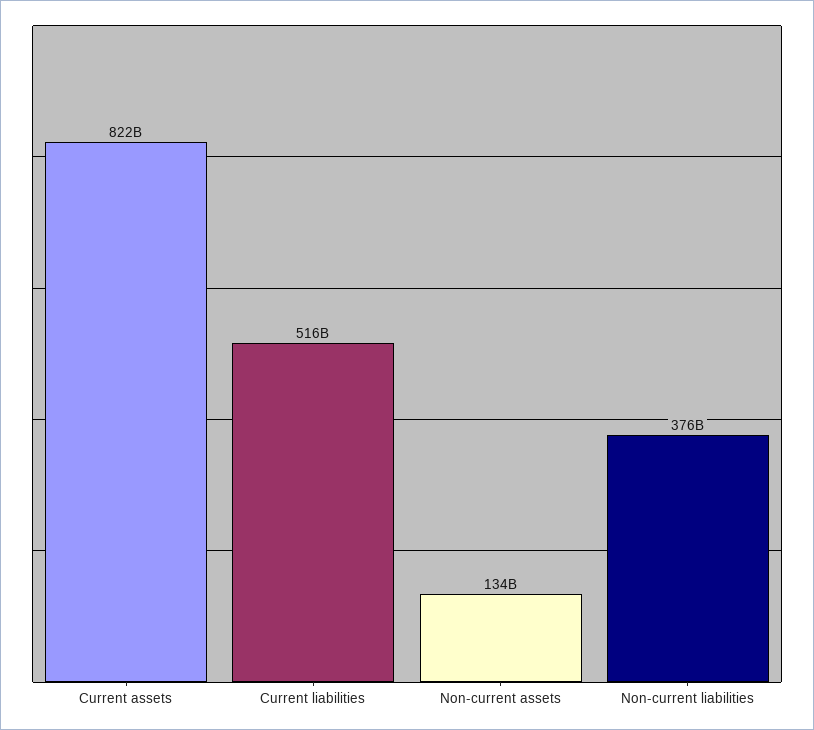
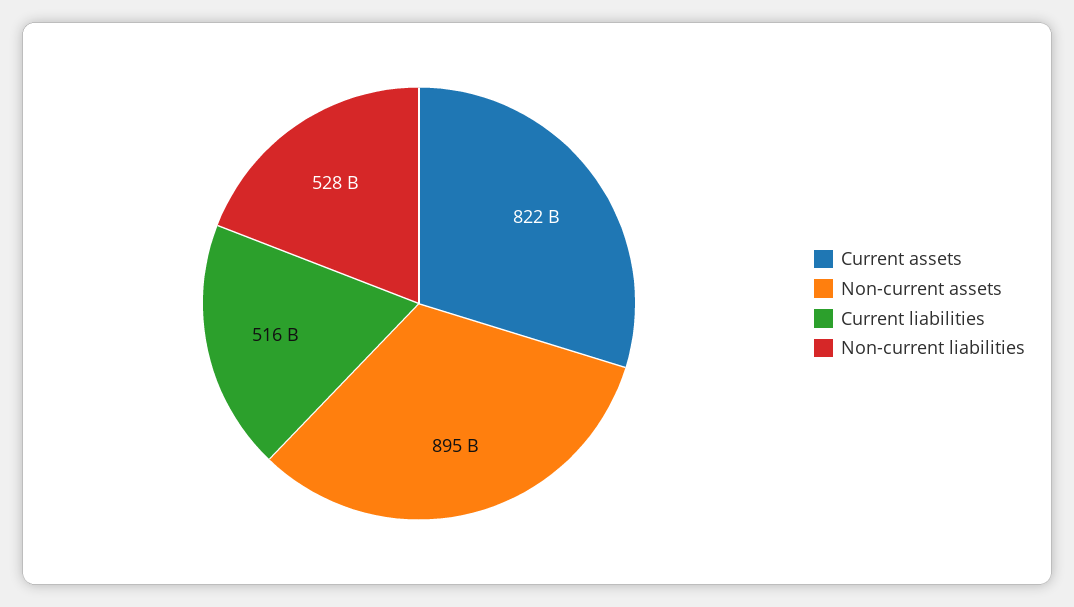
  {
    "Current assets": 822000000000,
    "Current liabilities": 516000000000,
-   "Non-current assets": 134000000000,
+   "Non-current assets": 895000000000,
-   "Non-current liabilities": 376000000000
+   "Non-current liabilities": 528000000000
  }

